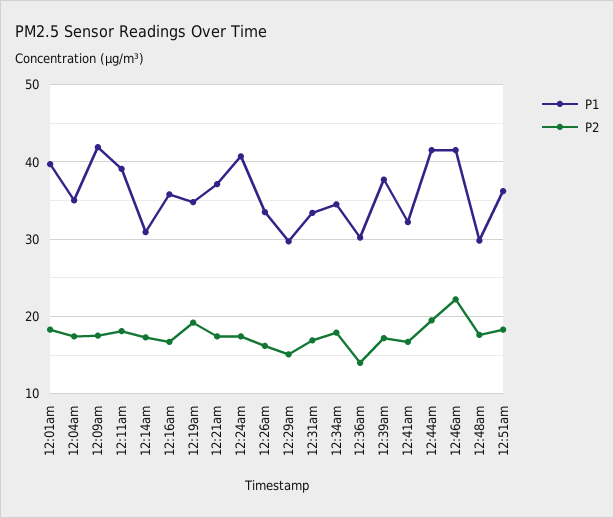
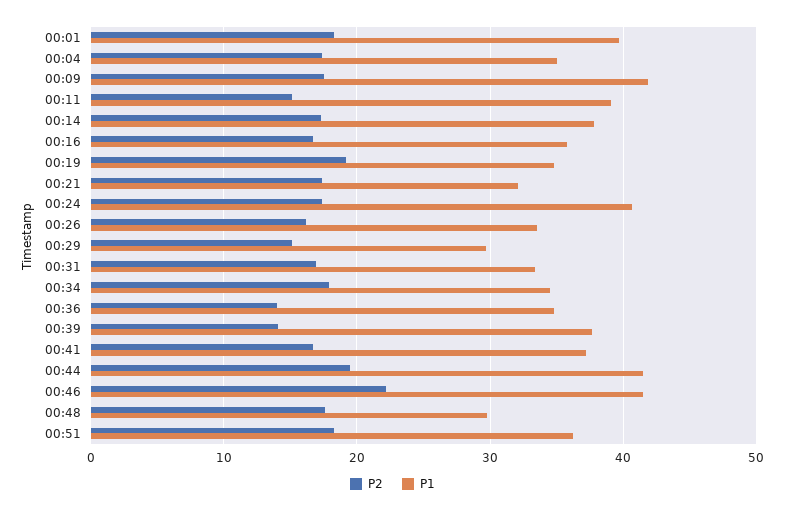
  {
    "P1": {
      "12:01am": 40,
      "12:04am": 35,
      "12:09am": 42,
      "12:11am": 39,
-     "12:14am": 31,
+     "12:14am": 38,
      "12:16am": 36,
      "12:19am": 35,
-     "12:21am": 37,
+     "12:21am": 32,
      "12:24am": 41,
      "12:26am": 34,
      "12:29am": 30,
      "12:31am": 33,
      "12:34am": 35,
-     "12:36am": 30,
+     "12:36am": 35,
      "12:39am": 38,
-     "12:41am": 32,
+     "12:41am": 37,
      "12:44am": 42,
      "12:46am": 42,
      "12:48am": 30,
      "12:51am": 36
    },
    "P2": {
      "12:01am": 18,
      "12:04am": 17,
      "12:09am": 18,
-     "12:11am": 18,
+     "12:11am": 15,
      "12:14am": 17,
      "12:16am": 17,
      "12:19am": 19,
      "12:21am": 17,
      "12:24am": 17,
      "12:26am": 16,
      "12:29am": 15,
      "12:31am": 17,
      "12:34am": 18,
      "12:36am": 14,
-     "12:39am": 17,
+     "12:39am": 14,
      "12:41am": 17,
      "12:44am": 20,
      "12:46am": 22,
      "12:48am": 18,
      "12:51am": 18
    }
  }

